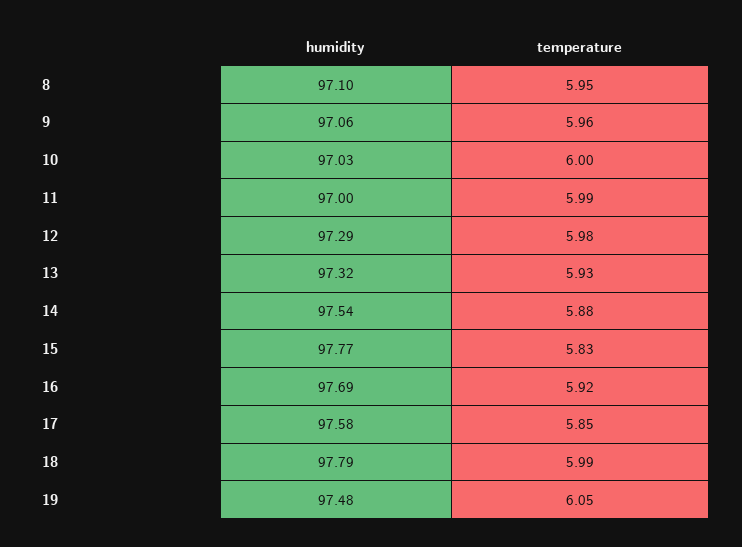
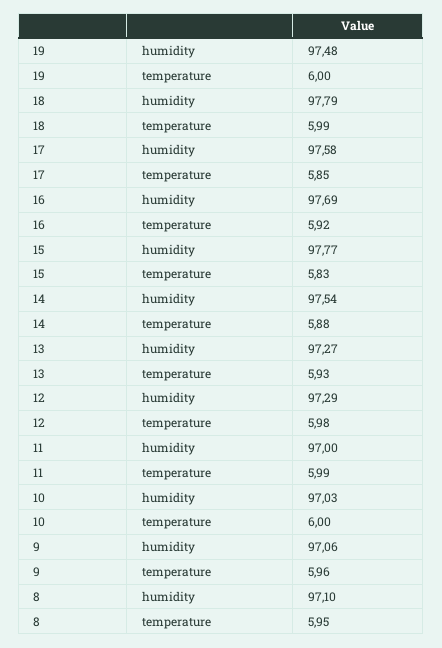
  {
    "humidity": {
      "8": 97.1,
      "9": 97.06,
      "10": 97.03,
      "11": 97,
      "12": 97.29,
-     "13": 97.32,
+     "13": 97.27,
      "14": 97.54,
      "15": 97.77,
      "16": 97.69,
      "17": 97.58,
      "18": 97.79,
      "19": 97.48
    },
    "temperature": {
      "8": 5.95,
      "9": 5.96,
      "10": 6,
      "11": 5.99,
      "12": 5.98,
      "13": 5.93,
      "14": 5.88,
      "15": 5.83,
      "16": 5.92,
      "17": 5.85,
      "18": 5.99,
-     "19": 6.05
+     "19": 6
    }
  }

